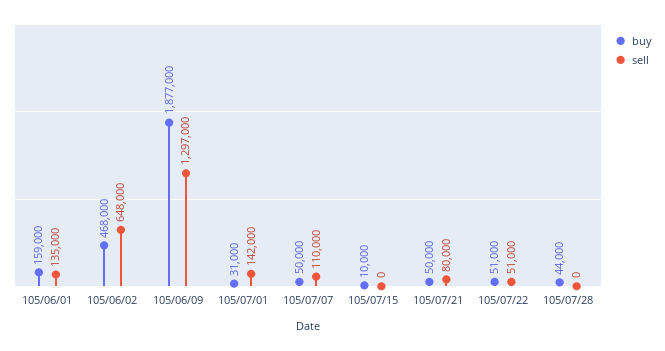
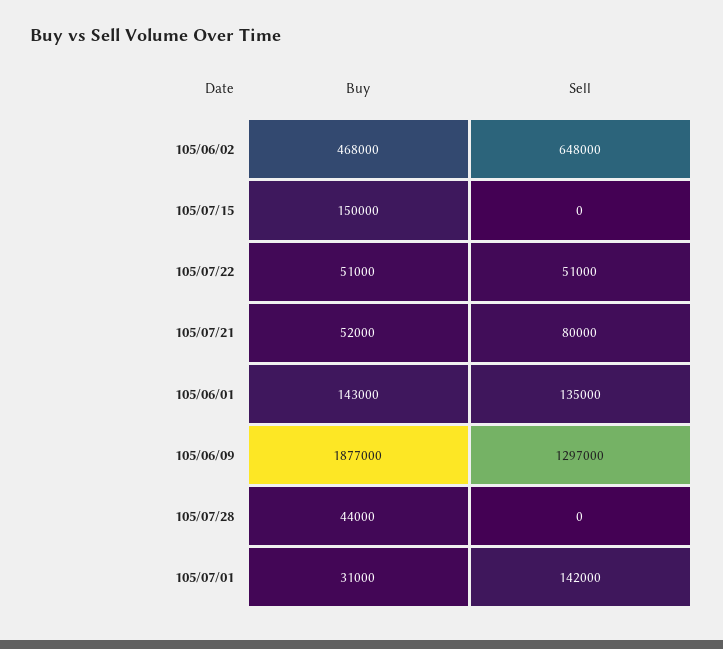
  {
    "buy": {
-     "105/06/01": 159000,
+     "105/06/01": 143000,
      "105/06/02": 468000,
      "105/06/09": 1877000,
      "105/07/01": 31000,
-     "105/07/07": 50000,
-     "105/07/15": 10000,
+     "105/07/15": 150000,
-     "105/07/21": 50000,
+     "105/07/21": 52000,
      "105/07/22": 51000,
      "105/07/28": 44000
    },
    "sell": {
      "105/06/01": 135000,
      "105/06/02": 648000,
      "105/06/09": 1297000,
      "105/07/01": 142000,
-     "105/07/07": 110000,
      "105/07/15": 0,
      "105/07/21": 80000,
      "105/07/22": 51000,
      "105/07/28": 0
    }
  }

